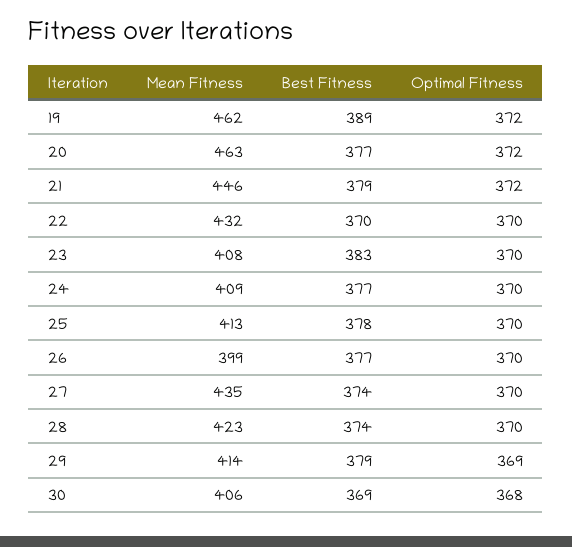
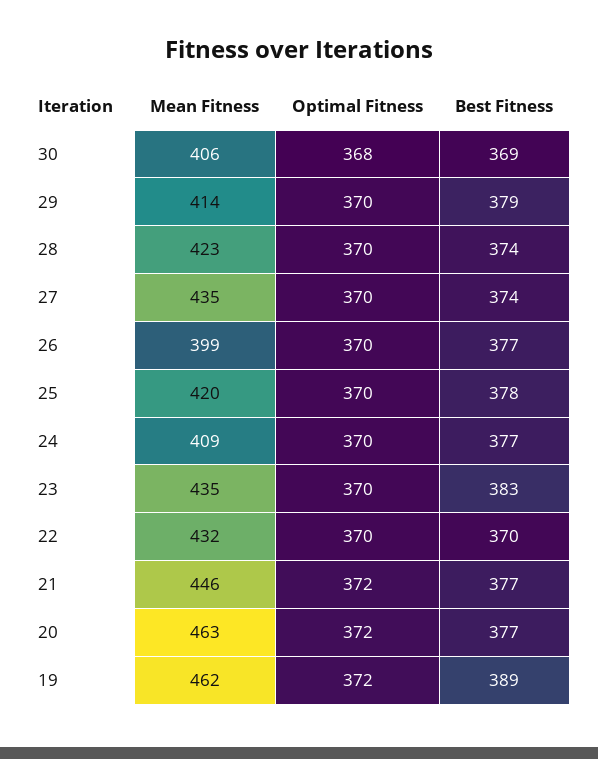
  {
    "Mean Fitness": {
      "19": 462,
      "20": 463,
      "21": 446,
      "22": 432,
-     "23": 408,
+     "23": 435,
      "24": 409,
-     "25": 413,
+     "25": 420,
      "26": 399,
      "27": 435,
      "28": 423,
      "29": 414,
      "30": 406
    },
    "Best Fitness": {
      "19": 389,
      "20": 377,
-     "21": 379,
+     "21": 377,
      "22": 370,
      "23": 383,
      "24": 377,
      "25": 378,
      "26": 377,
      "27": 374,
      "28": 374,
      "29": 379,
      "30": 369
    },
    "Optimal Fitness": {
      "19": 372,
      "20": 372,
      "21": 372,
      "22": 370,
      "23": 370,
      "24": 370,
      "25": 370,
      "26": 370,
      "27": 370,
      "28": 370,
-     "29": 369,
+     "29": 370,
      "30": 368
    }
  }

